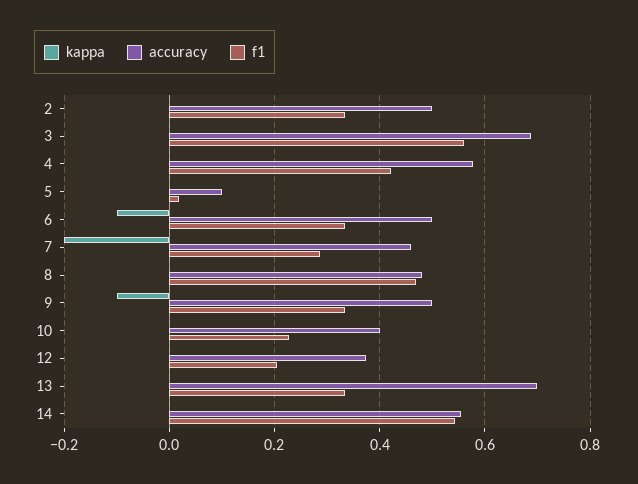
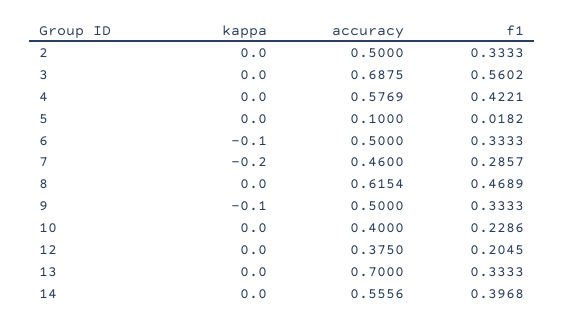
  {
    "kappa": {
      "2": 0,
      "3": 0,
      "4": 0,
      "5": 0,
      "6": -0.1,
      "7": -0.2,
      "8": 0,
      "9": -0.1,
      "10": 0,
      "12": 0,
      "13": 0,
      "14": 0
    },
    "accuracy": {
      "2": 0.5,
      "3": 0.6875,
      "4": 0.5769,
      "5": 0.1,
      "6": 0.5,
      "7": 0.46,
-     "8": 0.48,
+     "8": 0.6154,
      "9": 0.5,
      "10": 0.4,
      "12": 0.375,
      "13": 0.7,
      "14": 0.5556
    },
    "f1": {
      "2": 0.3333,
      "3": 0.5602,
      "4": 0.4221,
      "5": 0.0182,
      "6": 0.3333,
      "7": 0.2857,
      "8": 0.4689,
      "9": 0.3333,
      "10": 0.2286,
      "12": 0.2045,
      "13": 0.3333,
-     "14": 0.54
+     "14": 0.3968
    }
  }

